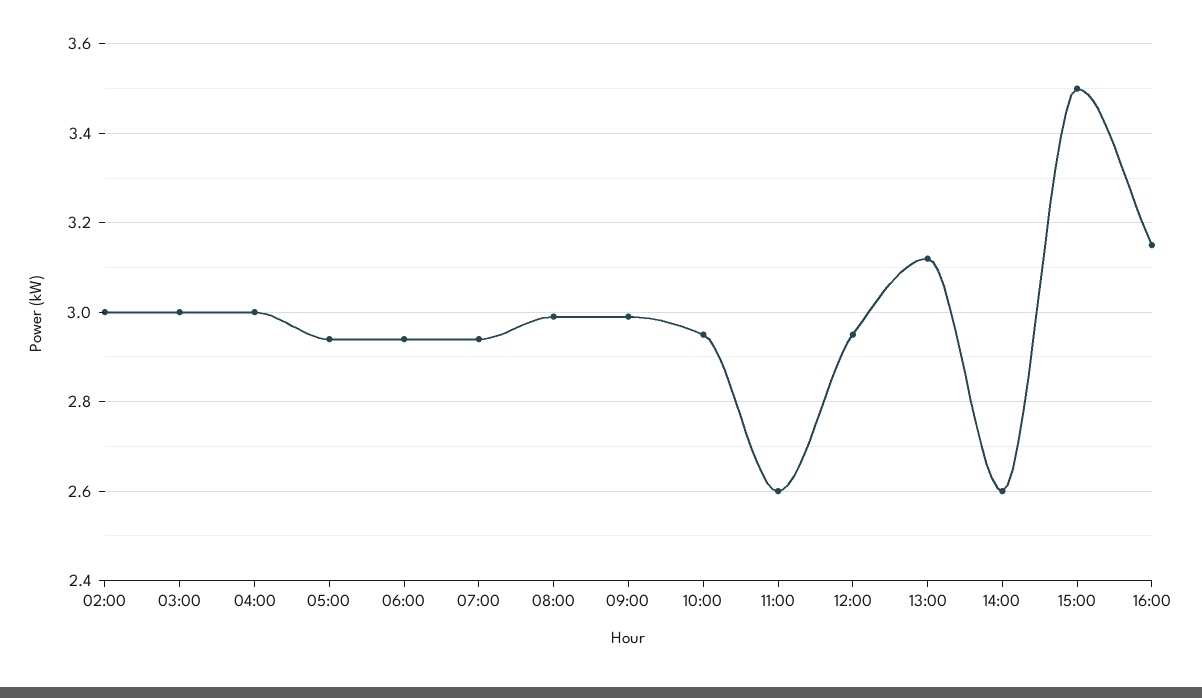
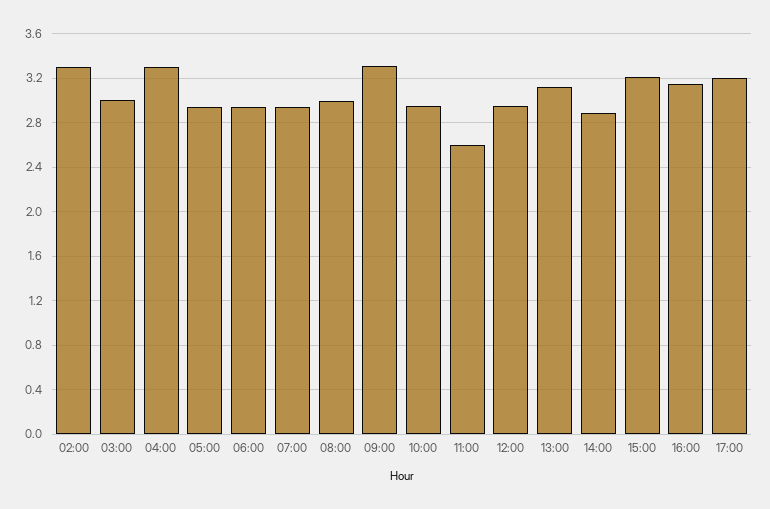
  {
-   "02:00": 3,
+   "02:00": 3.3,
    "03:00": 3,
-   "04:00": 3,
+   "04:00": 3.3,
    "05:00": 2.95,
    "06:00": 2.95,
    "07:00": 2.95,
    "08:00": 3,
-   "09:00": 3,
+   "09:00": 3.3,
    "10:00": 2.95,
    "11:00": 2.6,
    "12:00": 2.95,
    "13:00": 3.1,
-   "14:00": 2.6,
+   "14:00": 2.9,
-   "15:00": 3.5,
+   "15:00": 3.2,
-   "16:00": 3.15
+   "16:00": 3.15,
+   "17:00": 3.2
  }

